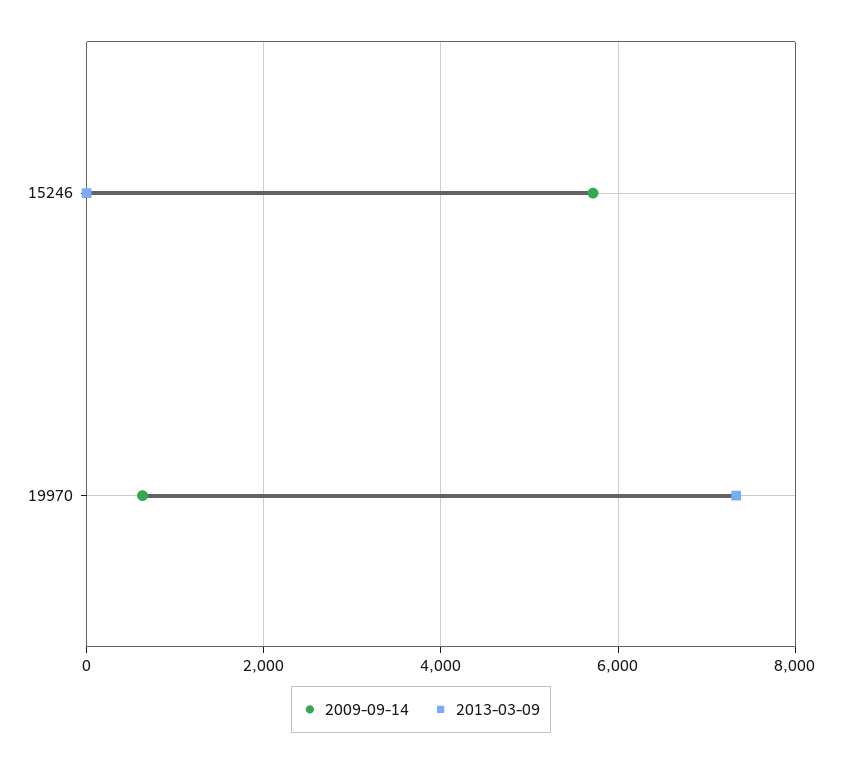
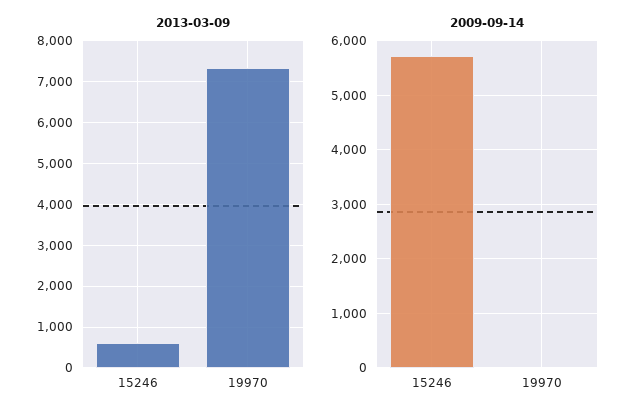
  {
    "2009-09-14": {
      "15246": 5800,
-     "19970": 600
+     "19970": 0
    },
    "2013-03-09": {
-     "15246": 0,
+     "15246": 600,
      "19970": 7400
    }
  }

